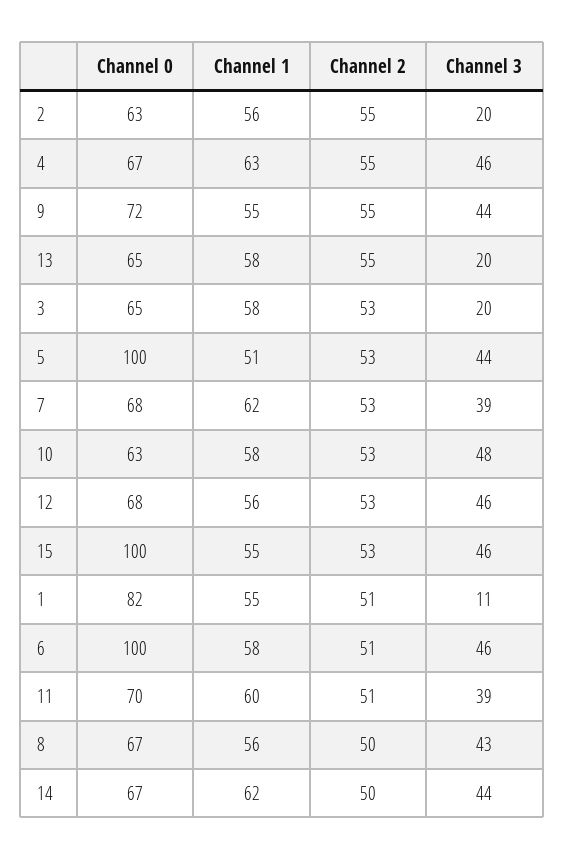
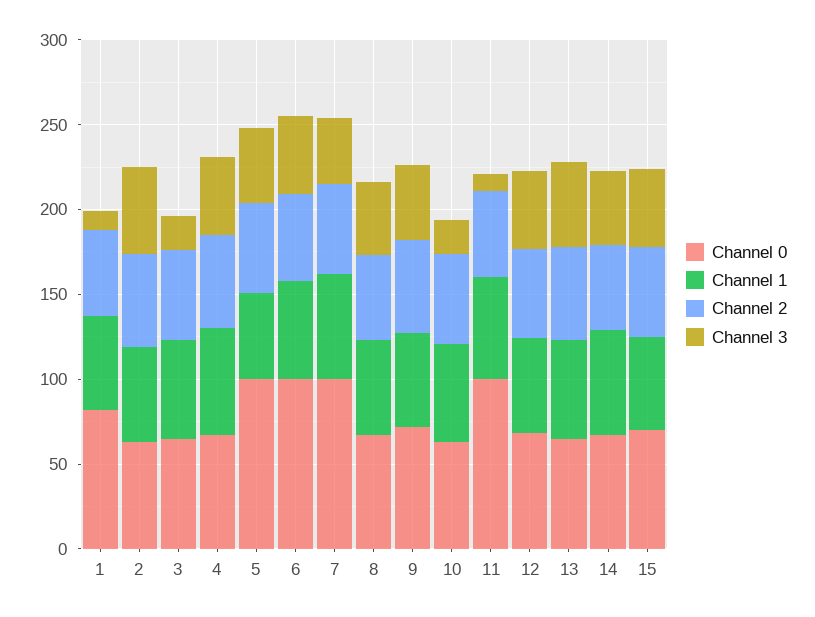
  {
    "Channel 0": {
      "2": 63,
      "4": 67,
      "9": 72,
      "13": 65,
      "3": 65,
      "5": 100,
-     "7": 68,
+     "7": 100,
      "10": 63,
      "12": 68,
-     "15": 100,
+     "15": 70,
      "1": 82,
      "6": 100,
-     "11": 70,
+     "11": 100,
      "8": 67,
      "14": 67
    },
    "Channel 1": {
      "2": 56,
      "4": 63,
      "9": 55,
      "13": 58,
      "3": 58,
      "5": 51,
      "7": 62,
      "10": 58,
      "12": 56,
      "15": 55,
      "1": 55,
      "6": 58,
      "11": 60,
      "8": 56,
      "14": 62
    },
    "Channel 2": {
      "2": 55,
      "4": 55,
      "9": 55,
      "13": 55,
      "3": 53,
      "5": 53,
      "7": 53,
      "10": 53,
      "12": 53,
      "15": 53,
      "1": 51,
      "6": 51,
      "11": 51,
      "8": 50,
      "14": 50
    },
    "Channel 3": {
-     "2": 20,
+     "2": 50,
      "4": 46,
      "9": 44,
-     "13": 20,
+     "13": 50,
      "3": 20,
      "5": 44,
      "7": 39,
-     "10": 48,
+     "10": 20,
      "12": 46,
      "15": 46,
      "1": 11,
      "6": 46,
-     "11": 39,
+     "11": 10,
      "8": 43,
      "14": 44
    }
  }

